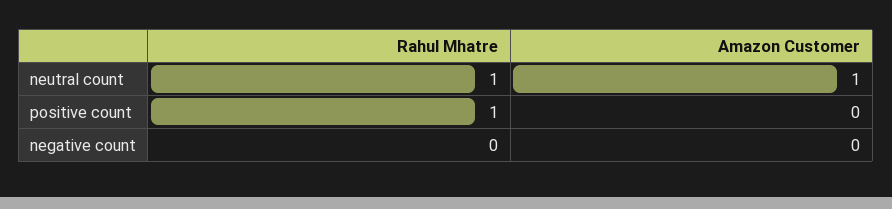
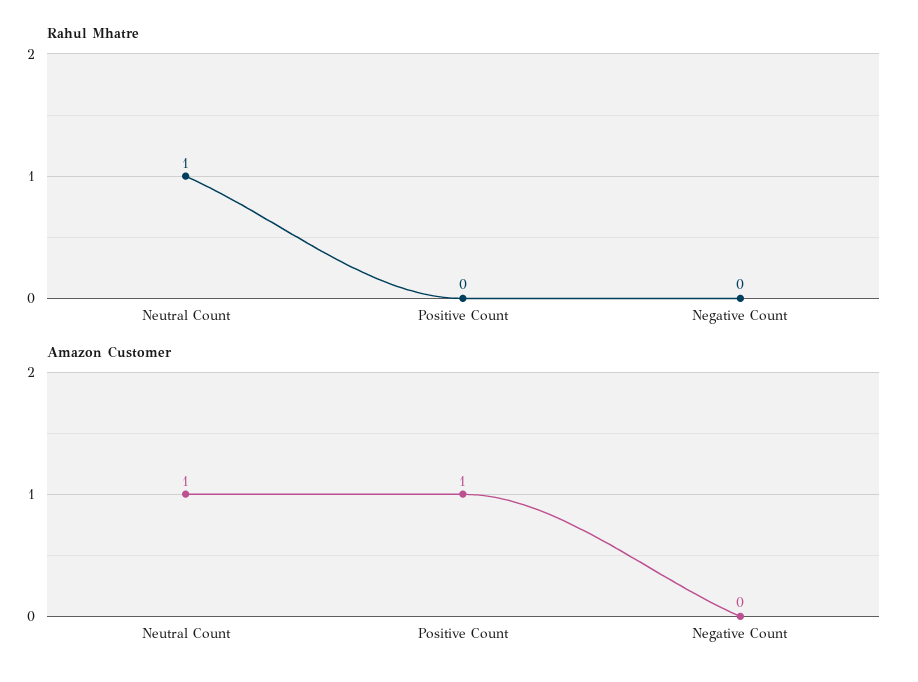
  {
    "Rahul Mhatre": {
      "neutral count": 1,
-     "positive count": 1,
+     "positive count": 0,
      "negative count": 0
    },
    "Amazon Customer": {
      "neutral count": 1,
-     "positive count": 0,
+     "positive count": 1,
      "negative count": 0
    }
  }

